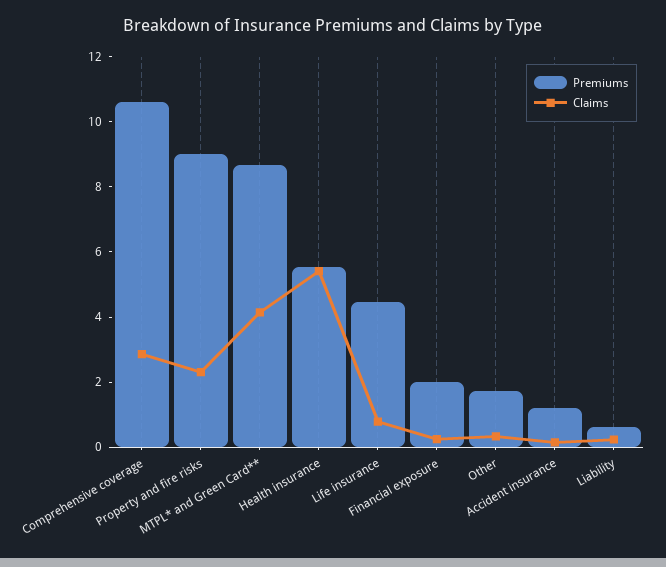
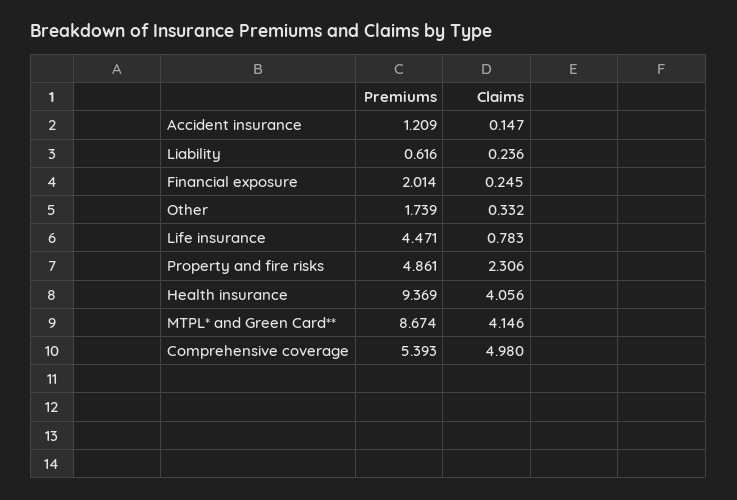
  {
    "Premiums": {
-     "Comprehensive coverage": 10.5,
+     "Comprehensive coverage": 5.393,
-     "Property and fire risks": 9,
+     "Property and fire risks": 4.861,
      "MTPL* and Green Card**": 8.674,
-     "Health insurance": 5.5,
+     "Health insurance": 9.369,
      "Life insurance": 4.471,
      "Financial exposure": 2.014,
      "Other": 1.739,
      "Accident insurance": 1.209,
      "Liability": 0.616
    },
    "Claims": {
-     "Comprehensive coverage": 3,
+     "Comprehensive coverage": 4.98,
      "Property and fire risks": 2.306,
      "MTPL* and Green Card**": 4.146,
-     "Health insurance": 5.5,
+     "Health insurance": 4.056,
      "Life insurance": 0.783,
      "Financial exposure": 0.245,
      "Other": 0.332,
      "Accident insurance": 0.147,
      "Liability": 0.236
    }
  }

